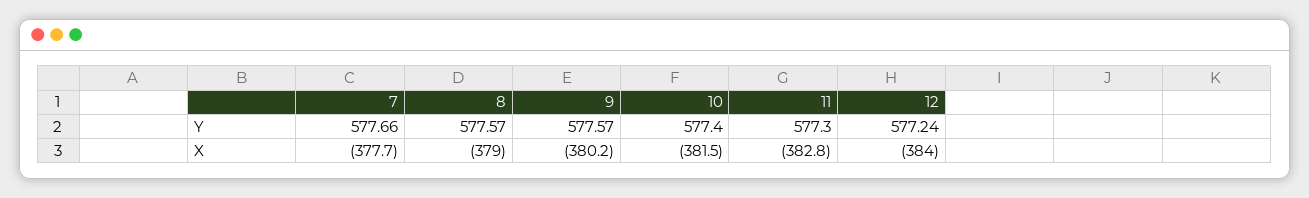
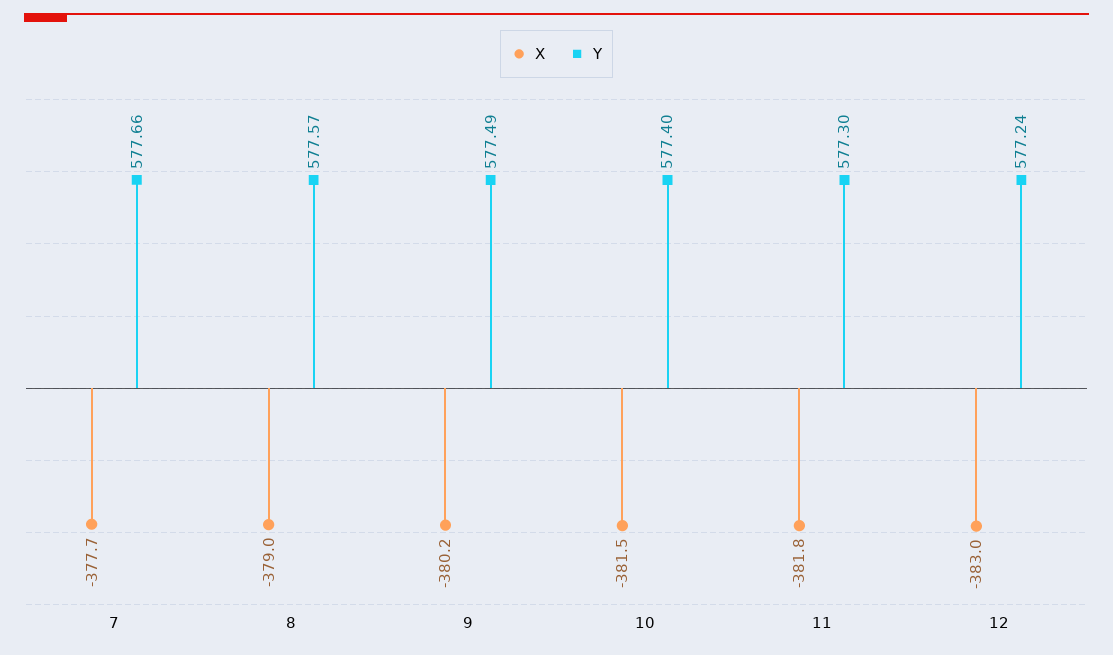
  {
    "Y": {
      "7": 577.66,
      "8": 577.57,
-     "9": 577.57,
+     "9": 577.49,
      "10": 577.4,
      "11": 577.3,
      "12": 577.24
    },
    "X": {
      "7": -377.7,
      "8": -379,
      "9": -380.2,
      "10": -381.5,
-     "11": -382.8,
+     "11": -381.8,
-     "12": -384
+     "12": -383
    }
  }

